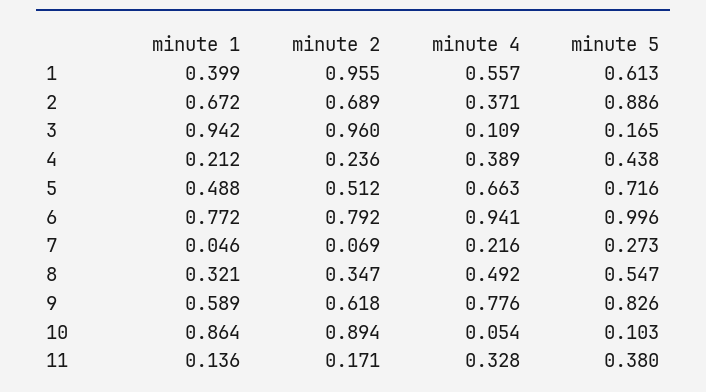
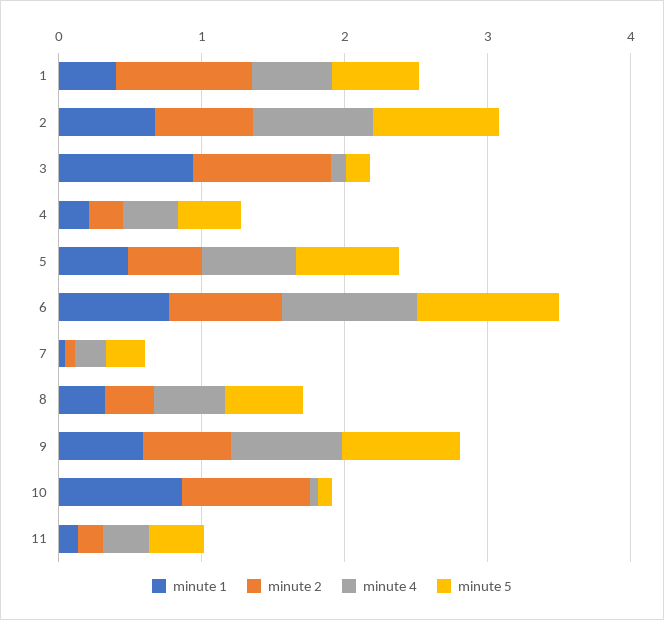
  {
    "minute 1": {
      "1": 0.399,
      "2": 0.672,
      "3": 0.942,
      "4": 0.212,
      "5": 0.488,
      "6": 0.772,
      "7": 0.046,
      "8": 0.321,
      "9": 0.589,
      "10": 0.864,
      "11": 0.136
    },
    "minute 2": {
      "1": 0.955,
      "2": 0.689,
      "3": 0.96,
      "4": 0.236,
      "5": 0.512,
      "6": 0.792,
      "7": 0.069,
      "8": 0.347,
      "9": 0.618,
      "10": 0.894,
      "11": 0.171
    },
    "minute 4": {
      "1": 0.557,
-     "2": 0.371,
+     "2": 0.8,
      "3": 0.109,
      "4": 0.389,
      "5": 0.663,
      "6": 0.941,
      "7": 0.216,
      "8": 0.492,
      "9": 0.776,
      "10": 0.054,
      "11": 0.328
    },
    "minute 5": {
      "1": 0.613,
      "2": 0.886,
      "3": 0.165,
      "4": 0.438,
      "5": 0.716,
      "6": 0.996,
      "7": 0.273,
      "8": 0.547,
      "9": 0.826,
      "10": 0.103,
      "11": 0.38
    }
  }

